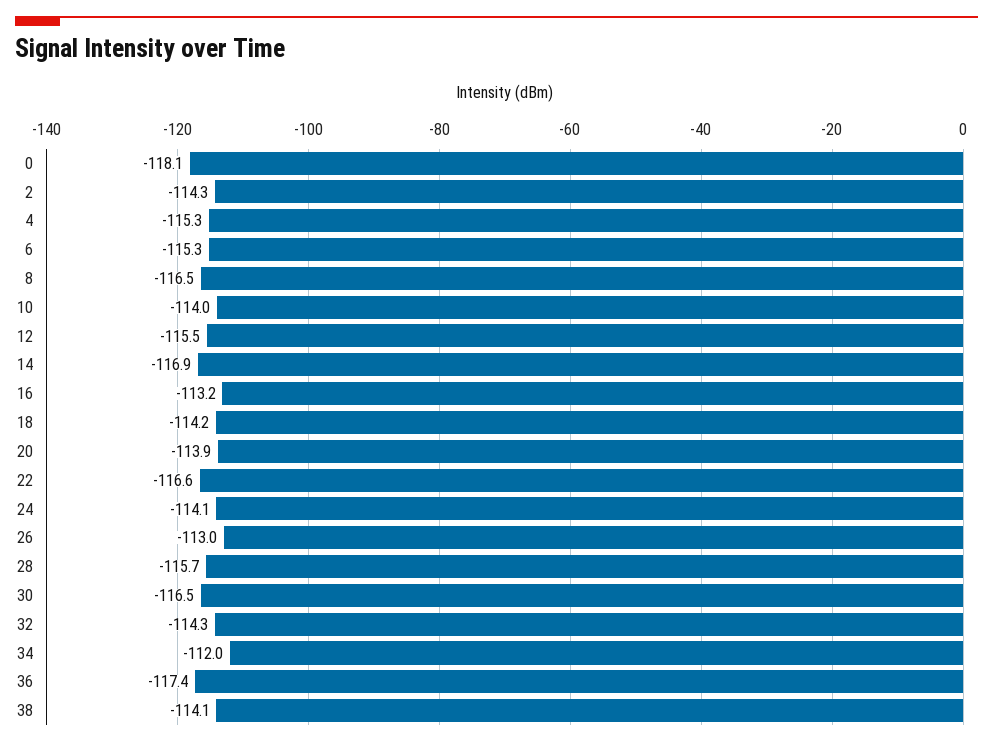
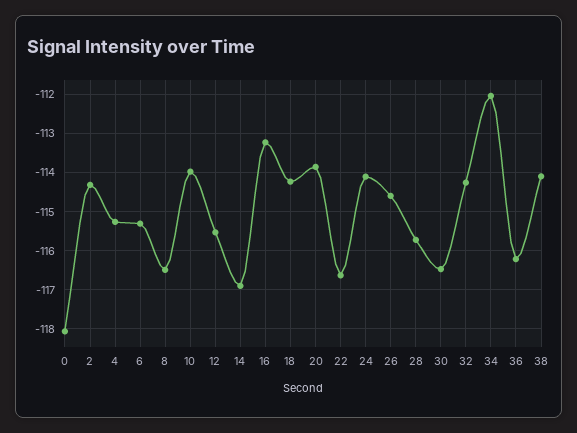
  {
    "0": -118.1,
    "2": -114.3,
    "4": -115.3,
    "6": -115.3,
    "8": -116.5,
    "10": -114,
    "12": -115.5,
    "14": -116.9,
    "16": -113.2,
    "18": -114.2,
    "20": -113.9,
    "22": -116.6,
    "24": -114.1,
-   "26": -113,
+   "26": -114.6,
    "28": -115.7,
    "30": -116.5,
    "32": -114.3,
    "34": -112,
-   "36": -117.4,
+   "36": -116.2,
    "38": -114.1
  }

